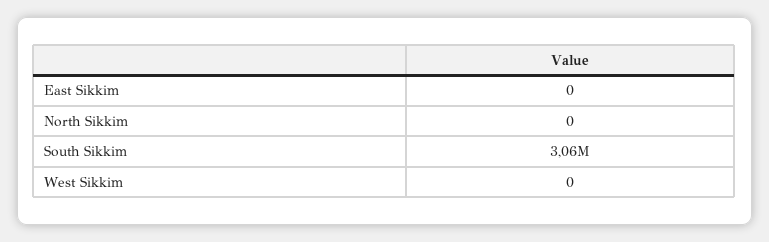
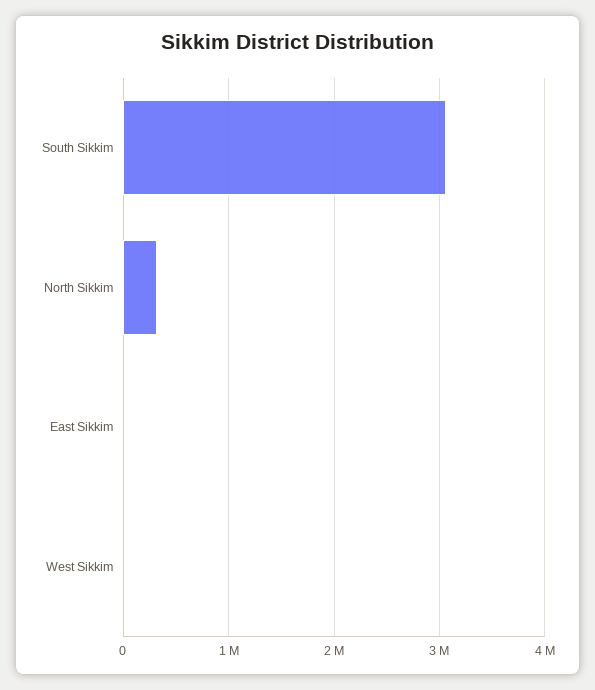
  {
    "East Sikkim": 0,
-   "North Sikkim": 0,
+   "North Sikkim": 300000,
    "South Sikkim": 3060000,
    "West Sikkim": 0
  }

